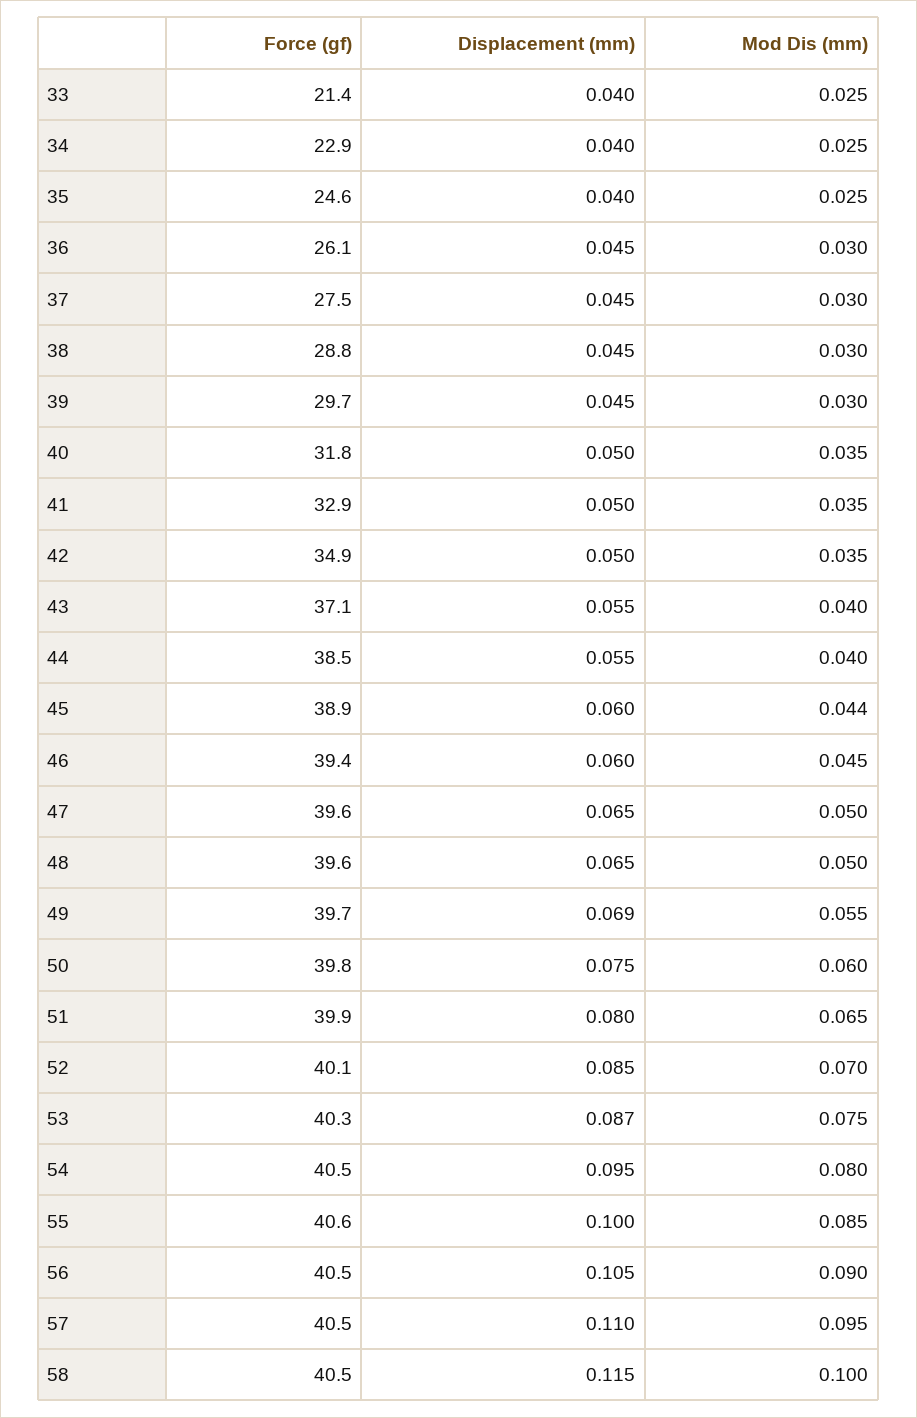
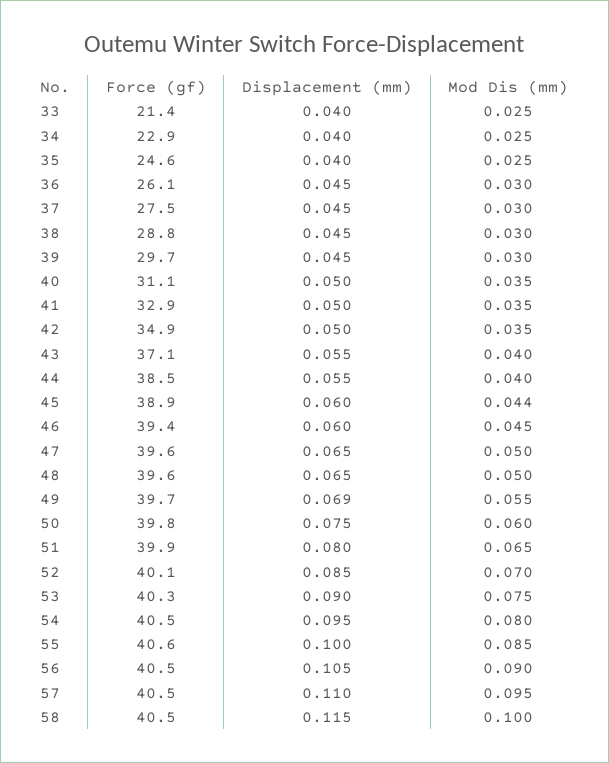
  {
    "Force (gf)": {
      "33": 21.4,
      "34": 22.9,
      "35": 24.6,
      "36": 26.1,
      "37": 27.5,
      "38": 28.8,
      "39": 29.7,
-     "40": 31.8,
+     "40": 31.1,
      "41": 32.9,
      "42": 34.9,
      "43": 37.1,
      "44": 38.5,
      "45": 38.9,
      "46": 39.4,
      "47": 39.6,
      "48": 39.6,
      "49": 39.7,
      "50": 39.8,
      "51": 39.9,
      "52": 40.1,
      "53": 40.3,
      "54": 40.5,
      "55": 40.6,
      "56": 40.5,
      "57": 40.5,
      "58": 40.5
    },
    "Displacement (mm)": {
      "33": 0.04,
      "34": 0.04,
      "35": 0.04,
      "36": 0.045,
      "37": 0.045,
      "38": 0.045,
      "39": 0.045,
      "40": 0.05,
      "41": 0.05,
      "42": 0.05,
      "43": 0.055,
      "44": 0.055,
      "45": 0.06,
      "46": 0.06,
      "47": 0.065,
      "48": 0.065,
      "49": 0.069,
      "50": 0.075,
      "51": 0.08,
      "52": 0.085,
-     "53": 0.087,
+     "53": 0.09,
      "54": 0.095,
      "55": 0.1,
      "56": 0.105,
      "57": 0.11,
      "58": 0.115
    },
    "Mod Dis (mm)": {
      "33": 0.025,
      "34": 0.025,
      "35": 0.025,
      "36": 0.03,
      "37": 0.03,
      "38": 0.03,
      "39": 0.03,
      "40": 0.035,
      "41": 0.035,
      "42": 0.035,
      "43": 0.04,
      "44": 0.04,
      "45": 0.044,
      "46": 0.045,
      "47": 0.05,
      "48": 0.05,
      "49": 0.055,
      "50": 0.06,
      "51": 0.065,
      "52": 0.07,
      "53": 0.075,
      "54": 0.08,
      "55": 0.085,
      "56": 0.09,
      "57": 0.095,
      "58": 0.1
    }
  }

